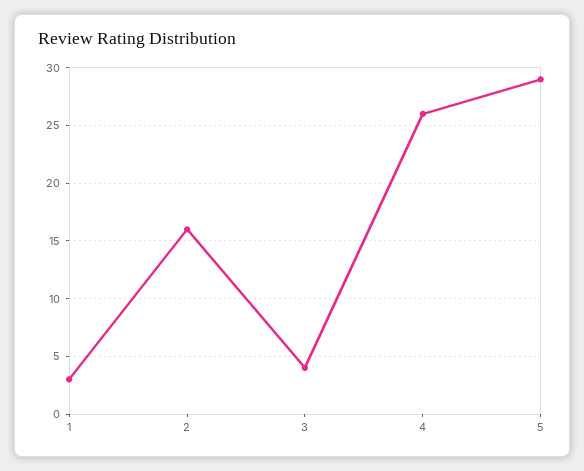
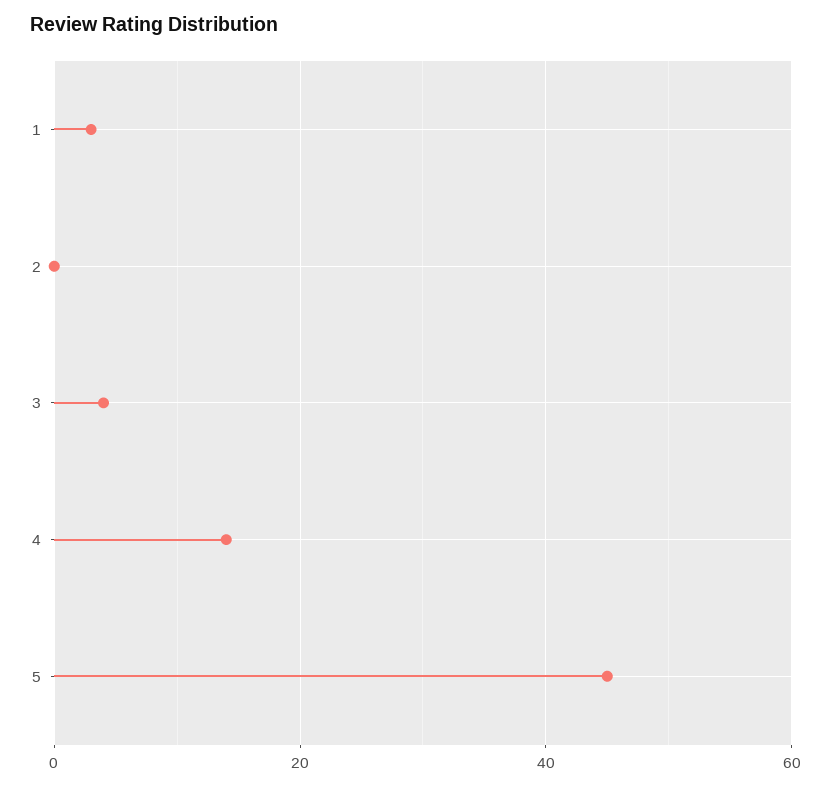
  {
    "1": 3,
-   "2": 16,
+   "2": 0,
    "3": 4,
-   "4": 26,
+   "4": 15,
-   "5": 29
+   "5": 45
  }

